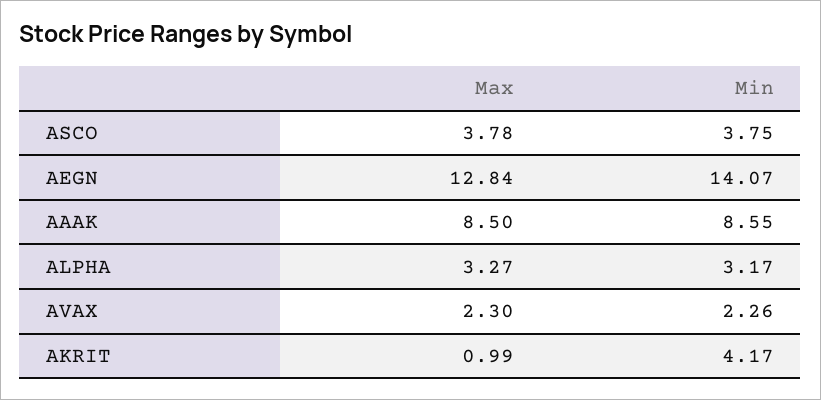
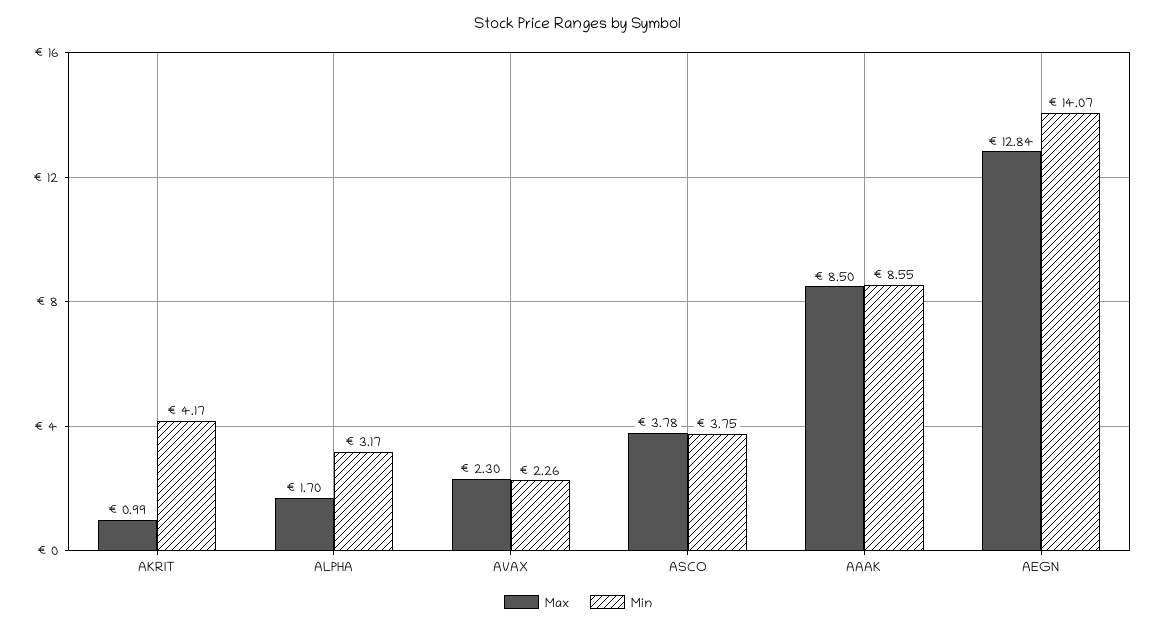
  {
    "Max": {
      "ASCO": 3.78,
      "AEGN": 12.84,
      "AAAK": 8.5,
-     "ALPHA": 3.27,
+     "ALPHA": 1.7,
      "AVAX": 2.3,
      "AKRIT": 0.99
    },
    "Min": {
      "ASCO": 3.75,
      "AEGN": 14.07,
      "AAAK": 8.55,
      "ALPHA": 3.17,
      "AVAX": 2.26,
      "AKRIT": 4.17
    }
  }

